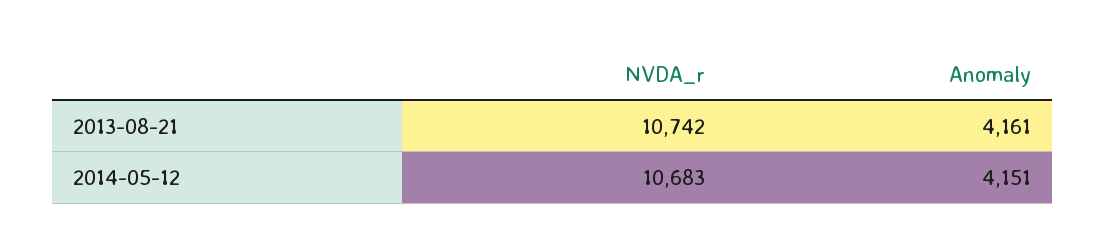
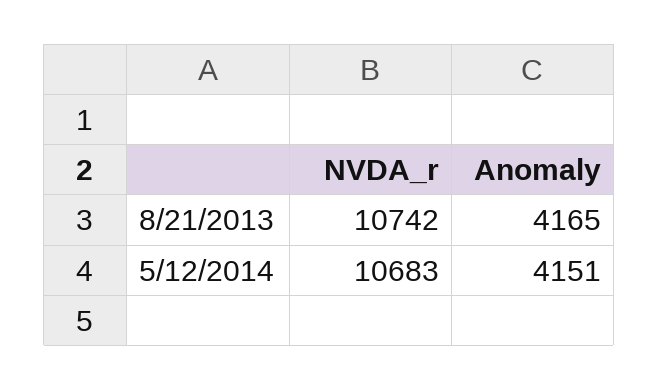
  {
    "NVDA_r": {
      "2013-08-21": 10742,
      "2014-05-12": 10683
    },
    "Anomaly": {
-     "2013-08-21": 4161,
+     "2013-08-21": 4165,
      "2014-05-12": 4151
    }
  }

